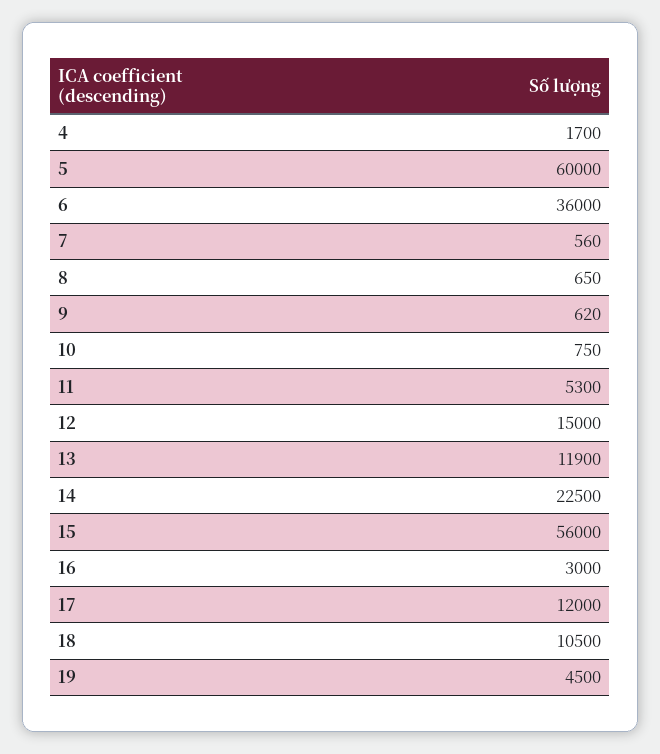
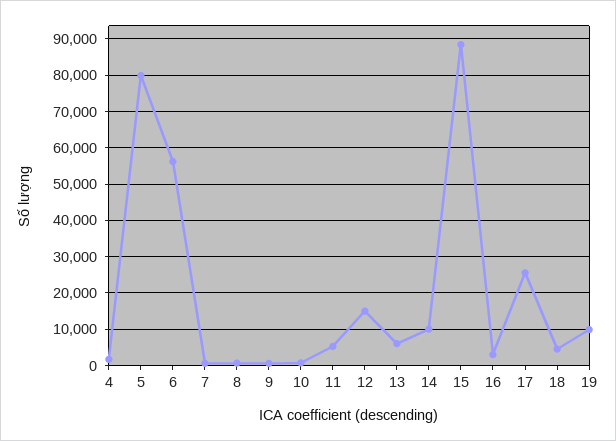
  {
    "4": 1700,
-   "5": 60000,
+   "5": 80000,
-   "6": 36000,
+   "6": 56000,
    "7": 560,
    "8": 650,
    "9": 620,
    "10": 750,
    "11": 5300,
    "12": 15000,
-   "13": 11900,
+   "13": 6000,
-   "14": 22500,
+   "14": 10000,
-   "15": 56000,
+   "15": 88000,
    "16": 3000,
-   "17": 12000,
+   "17": 26000,
-   "18": 10500,
+   "18": 4000,
-   "19": 4500
+   "19": 10000
  }

